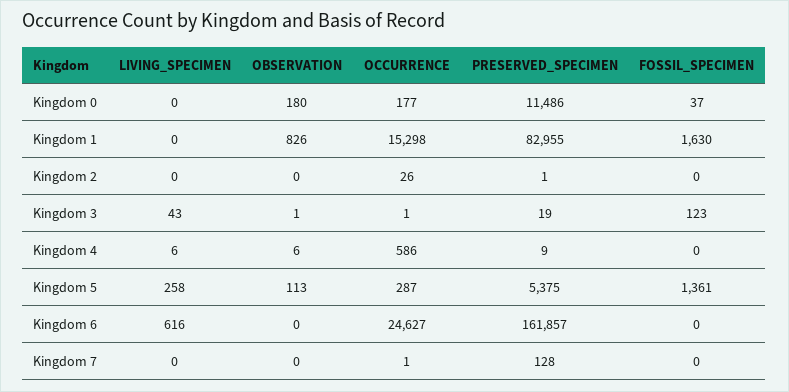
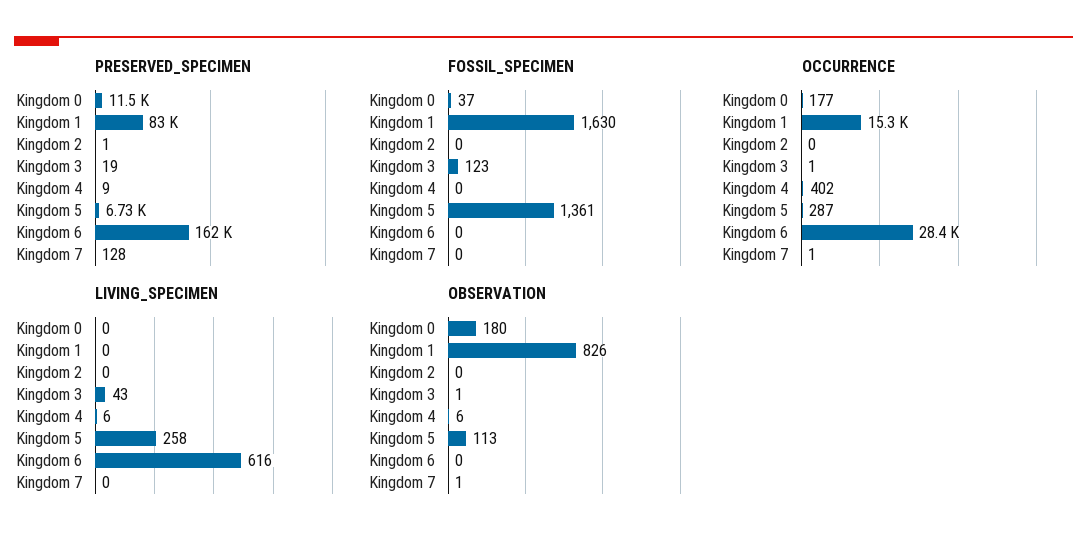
  {
    "LIVING_SPECIMEN": {
      "Kingdom 0": 0,
      "Kingdom 1": 0,
      "Kingdom 2": 0,
      "Kingdom 3": 43,
      "Kingdom 4": 6,
      "Kingdom 5": 258,
      "Kingdom 6": 616,
      "Kingdom 7": 0
    },
    "OBSERVATION": {
      "Kingdom 0": 180,
      "Kingdom 1": 826,
      "Kingdom 2": 0,
      "Kingdom 3": 1,
      "Kingdom 4": 6,
      "Kingdom 5": 113,
      "Kingdom 6": 0,
-     "Kingdom 7": 0
+     "Kingdom 7": 1
    },
    "OCCURRENCE": {
      "Kingdom 0": 177,
      "Kingdom 1": 15298,
-     "Kingdom 2": 26,
+     "Kingdom 2": 0,
      "Kingdom 3": 1,
-     "Kingdom 4": 586,
+     "Kingdom 4": 402,
      "Kingdom 5": 287,
-     "Kingdom 6": 24627,
+     "Kingdom 6": 28400,
      "Kingdom 7": 1
    },
    "PRESERVED_SPECIMEN": {
      "Kingdom 0": 11486,
      "Kingdom 1": 82955,
      "Kingdom 2": 1,
      "Kingdom 3": 19,
      "Kingdom 4": 9,
-     "Kingdom 5": 5375,
+     "Kingdom 5": 6730,
      "Kingdom 6": 161857,
      "Kingdom 7": 128
    },
    "FOSSIL_SPECIMEN": {
      "Kingdom 0": 37,
      "Kingdom 1": 1630,
      "Kingdom 2": 0,
      "Kingdom 3": 123,
      "Kingdom 4": 0,
      "Kingdom 5": 1361,
      "Kingdom 6": 0,
      "Kingdom 7": 0
    }
  }

